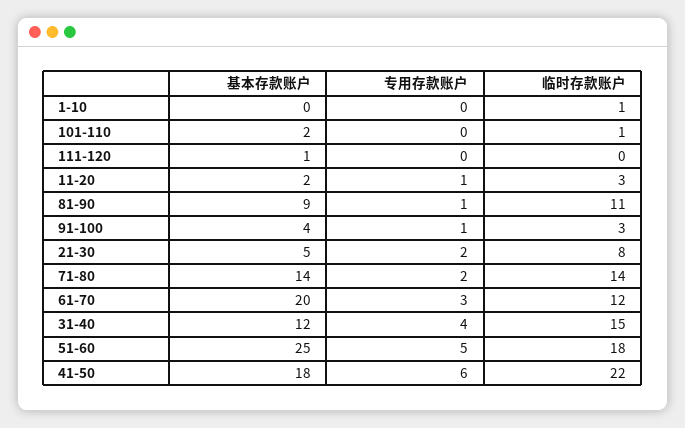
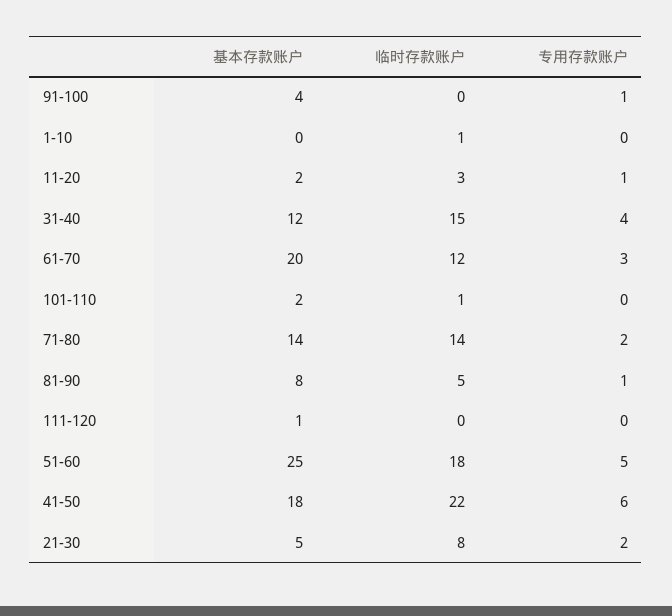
  {
    "基本存款账户": {
      "1-10": 0,
      "101-110": 2,
      "111-120": 1,
      "11-20": 2,
-     "81-90": 9,
+     "81-90": 8,
      "91-100": 4,
      "21-30": 5,
      "71-80": 14,
      "61-70": 20,
      "31-40": 12,
      "51-60": 25,
      "41-50": 18
    },
    "专用存款账户": {
      "1-10": 0,
      "101-110": 0,
      "111-120": 0,
      "11-20": 1,
      "81-90": 1,
      "91-100": 1,
      "21-30": 2,
      "71-80": 2,
      "61-70": 3,
      "31-40": 4,
      "51-60": 5,
      "41-50": 6
    },
    "临时存款账户": {
      "1-10": 1,
      "101-110": 1,
      "111-120": 0,
      "11-20": 3,
-     "81-90": 11,
+     "81-90": 5,
-     "91-100": 3,
+     "91-100": 0,
      "21-30": 8,
      "71-80": 14,
      "61-70": 12,
      "31-40": 15,
      "51-60": 18,
      "41-50": 22
    }
  }

